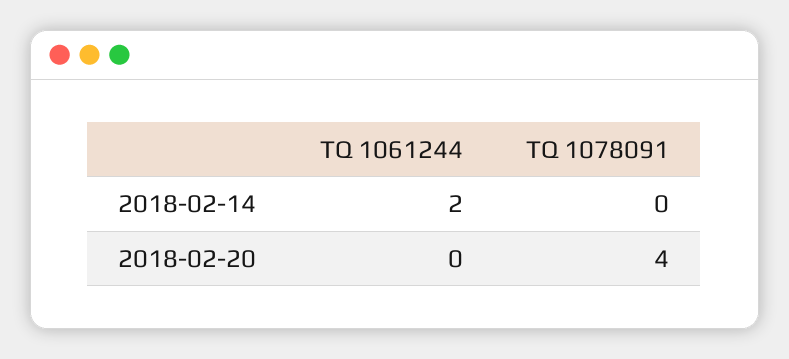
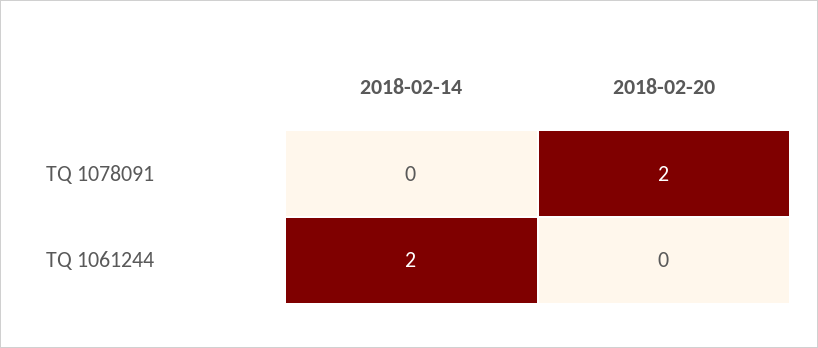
  {
    "TQ 1061244": {
      "2018-02-14": 2,
      "2018-02-20": 0
    },
    "TQ 1078091": {
      "2018-02-14": 0,
-     "2018-02-20": 4
+     "2018-02-20": 2
    }
  }

